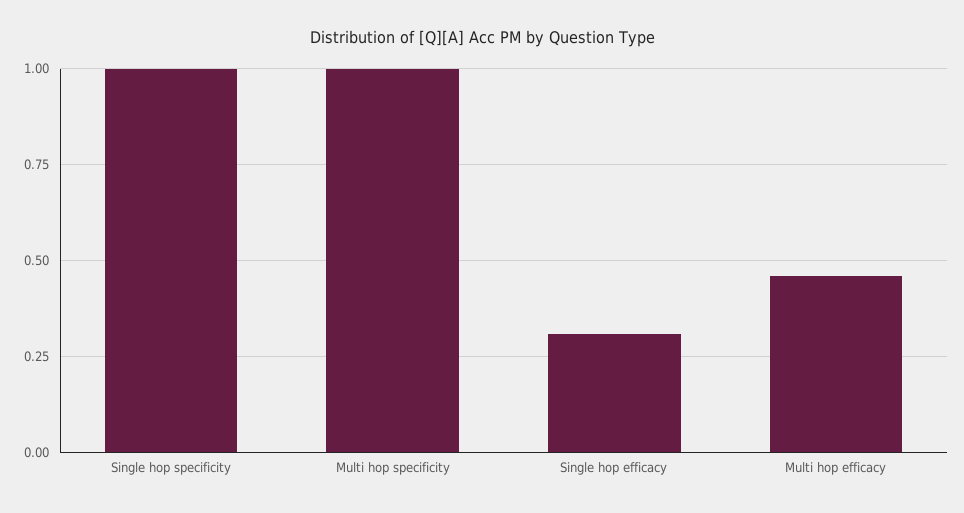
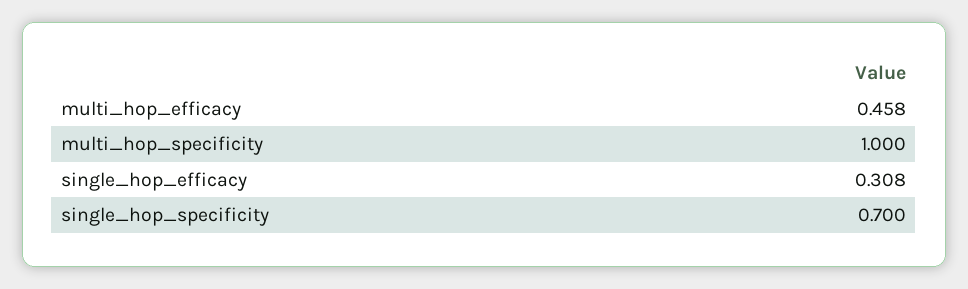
  {
-   "Single hop specificity": 1,
+   "Single hop specificity": 0.7,
    "Multi hop specificity": 1,
    "Single hop efficacy": 0.308,
    "Multi hop efficacy": 0.458
  }

